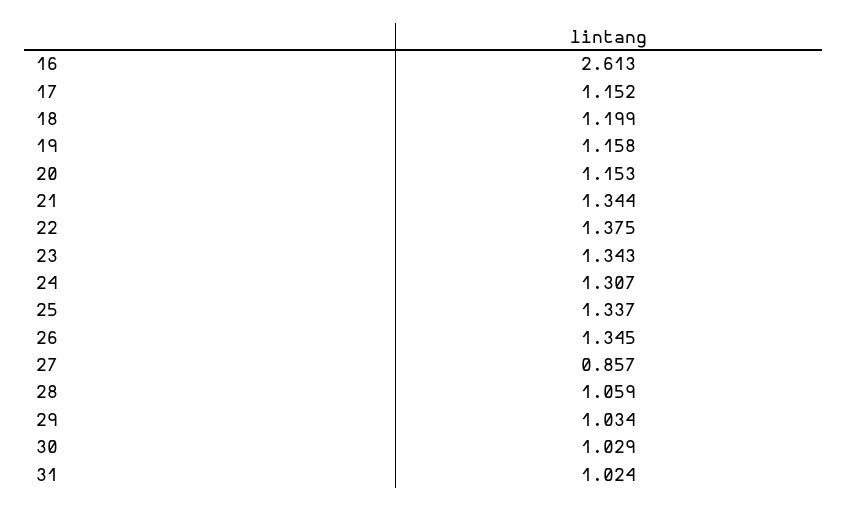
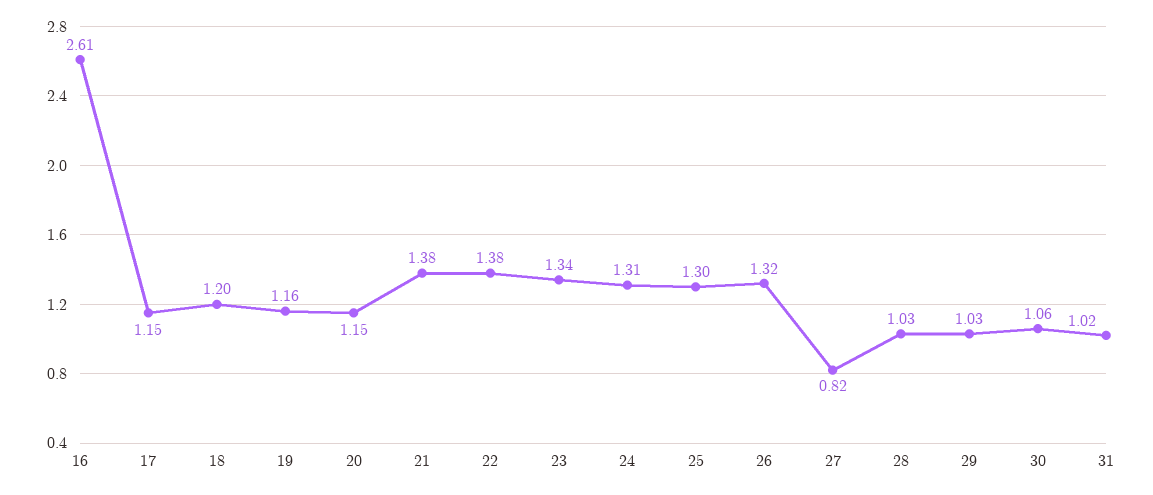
  {
    "16": 2.613,
    "17": 1.152,
    "18": 1.199,
    "19": 1.158,
    "20": 1.153,
-   "21": 1.344,
+   "21": 1.38,
    "22": 1.375,
    "23": 1.343,
    "24": 1.307,
-   "25": 1.337,
+   "25": 1.3,
-   "26": 1.345,
+   "26": 1.32,
-   "27": 0.857,
+   "27": 0.82,
-   "28": 1.059,
+   "28": 1.03,
    "29": 1.034,
-   "30": 1.029,
+   "30": 1.06,
    "31": 1.024
  }

